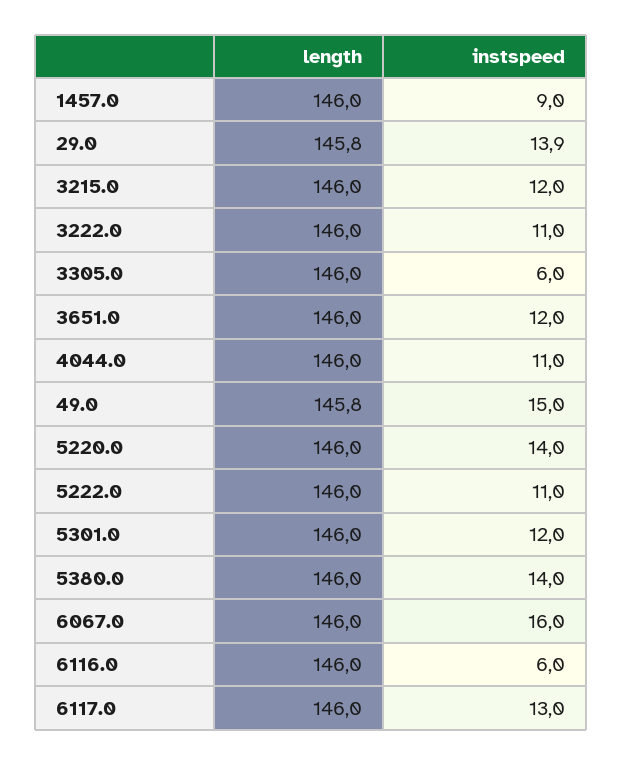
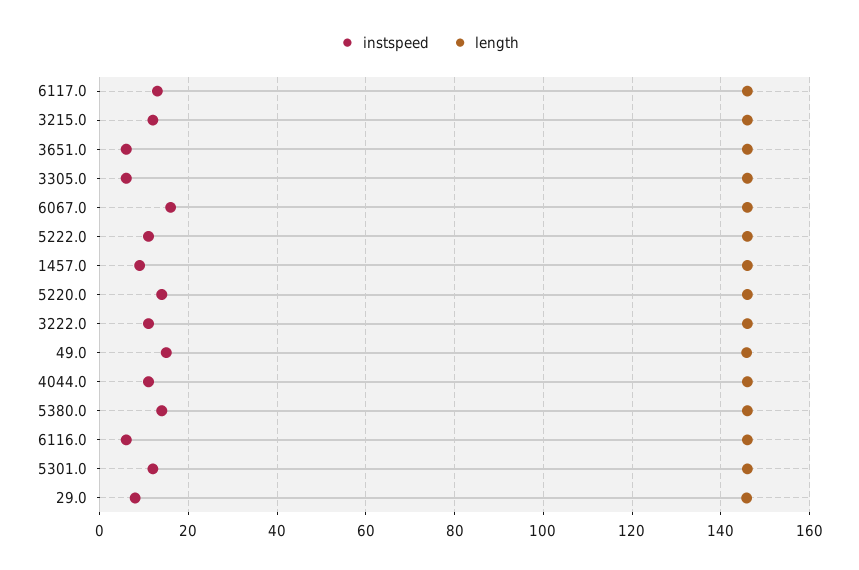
  {
    "length": {
      "1457.0": 146,
      "29.0": 145.8,
      "3215.0": 146,
      "3222.0": 146,
      "3305.0": 146,
      "3651.0": 146,
      "4044.0": 146,
      "49.0": 145.8,
      "5220.0": 146,
      "5222.0": 146,
      "5301.0": 146,
      "5380.0": 146,
      "6067.0": 146,
      "6116.0": 146,
      "6117.0": 146
    },
    "instspeed": {
      "1457.0": 9,
-     "29.0": 13.9,
+     "29.0": 8,
      "3215.0": 12,
      "3222.0": 11,
      "3305.0": 6,
-     "3651.0": 12,
+     "3651.0": 6,
      "4044.0": 11,
      "49.0": 15,
      "5220.0": 14,
      "5222.0": 11,
      "5301.0": 12,
      "5380.0": 14,
      "6067.0": 16,
      "6116.0": 6,
      "6117.0": 13
    }
  }

